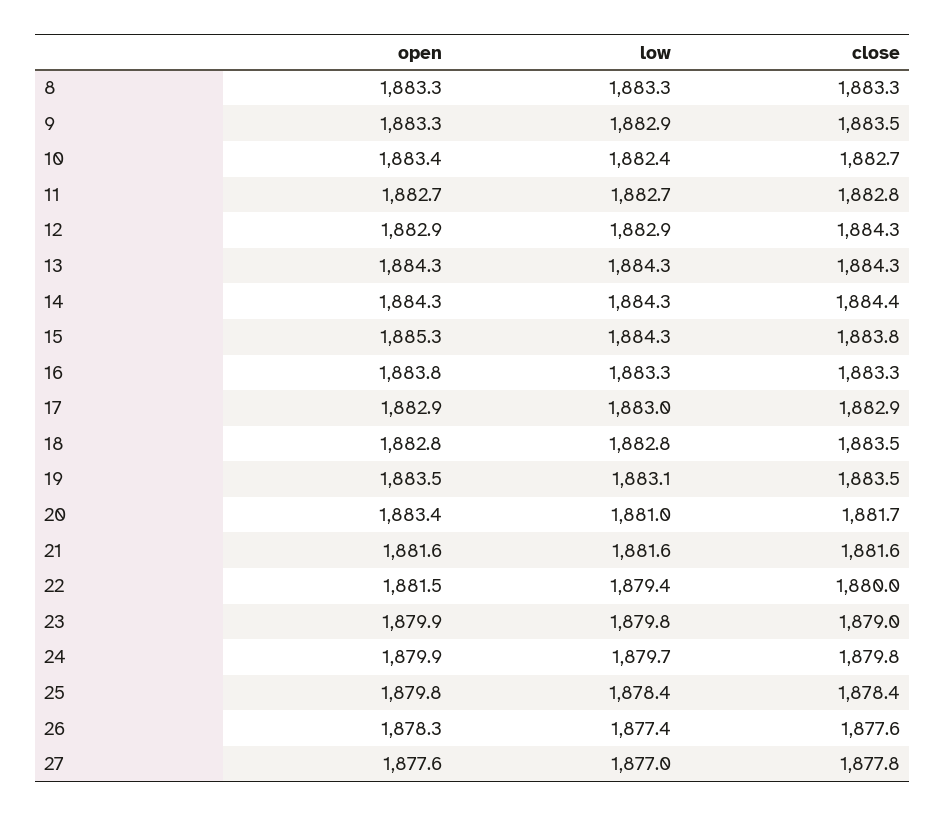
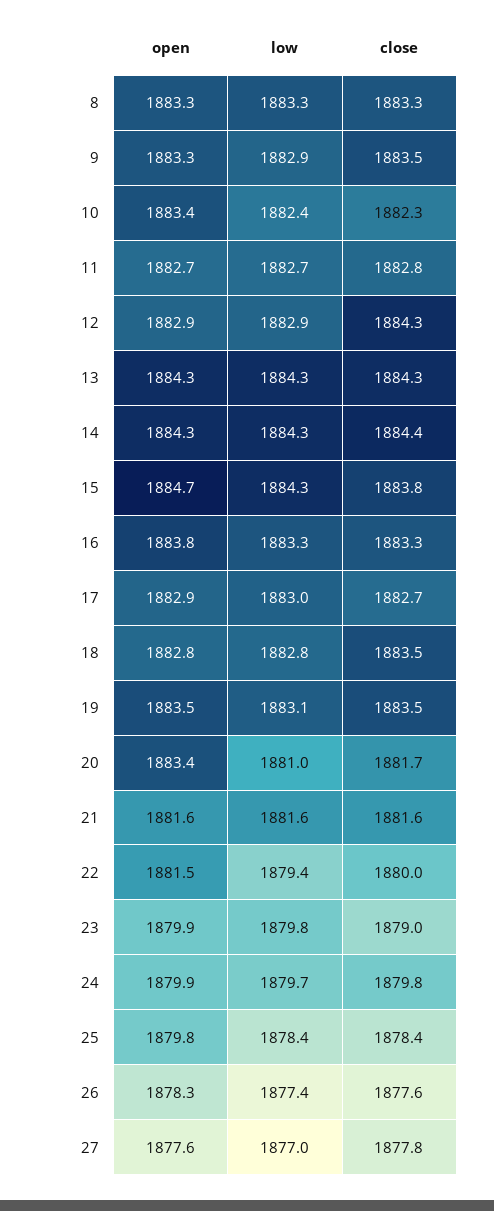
  {
    "open": {
      "8": 1883.3,
      "9": 1883.3,
      "10": 1883.4,
      "11": 1882.7,
      "12": 1882.9,
      "13": 1884.3,
      "14": 1884.3,
-     "15": 1885.3,
+     "15": 1884.7,
      "16": 1883.8,
      "17": 1882.9,
      "18": 1882.8,
      "19": 1883.5,
      "20": 1883.4,
      "21": 1881.6,
      "22": 1881.5,
      "23": 1879.9,
      "24": 1879.9,
      "25": 1879.8,
      "26": 1878.3,
      "27": 1877.6
    },
    "low": {
      "8": 1883.3,
      "9": 1882.9,
      "10": 1882.4,
      "11": 1882.7,
      "12": 1882.9,
      "13": 1884.3,
      "14": 1884.3,
      "15": 1884.3,
      "16": 1883.3,
      "17": 1883,
      "18": 1882.8,
      "19": 1883.1,
      "20": 1881,
      "21": 1881.6,
      "22": 1879.4,
      "23": 1879.8,
      "24": 1879.7,
      "25": 1878.4,
      "26": 1877.4,
      "27": 1877
    },
    "close": {
      "8": 1883.3,
      "9": 1883.5,
-     "10": 1882.7,
+     "10": 1882.3,
      "11": 1882.8,
      "12": 1884.3,
      "13": 1884.3,
      "14": 1884.4,
      "15": 1883.8,
      "16": 1883.3,
-     "17": 1882.9,
+     "17": 1882.7,
      "18": 1883.5,
      "19": 1883.5,
      "20": 1881.7,
      "21": 1881.6,
      "22": 1880,
      "23": 1879,
      "24": 1879.8,
      "25": 1878.4,
      "26": 1877.6,
      "27": 1877.8
    }
  }

